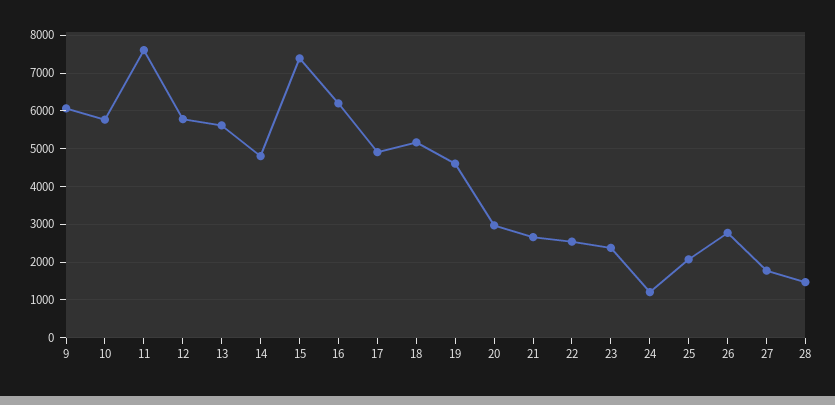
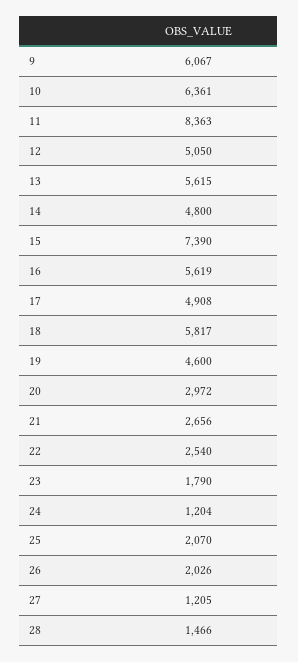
  {
    "9": 6067,
-   "10": 5800,
+   "10": 6361,
-   "11": 7600,
+   "11": 8363,
-   "12": 5800,
+   "12": 5050,
    "13": 5615,
    "14": 4800,
    "15": 7390,
-   "16": 6200,
+   "16": 5619,
    "17": 4908,
-   "18": 5200,
+   "18": 5817,
    "19": 4600,
    "20": 2972,
    "21": 2656,
    "22": 2540,
-   "23": 2400,
+   "23": 1790,
    "24": 1204,
    "25": 2070,
-   "26": 2800,
+   "26": 2026,
-   "27": 1800,
+   "27": 1205,
    "28": 1466
  }

